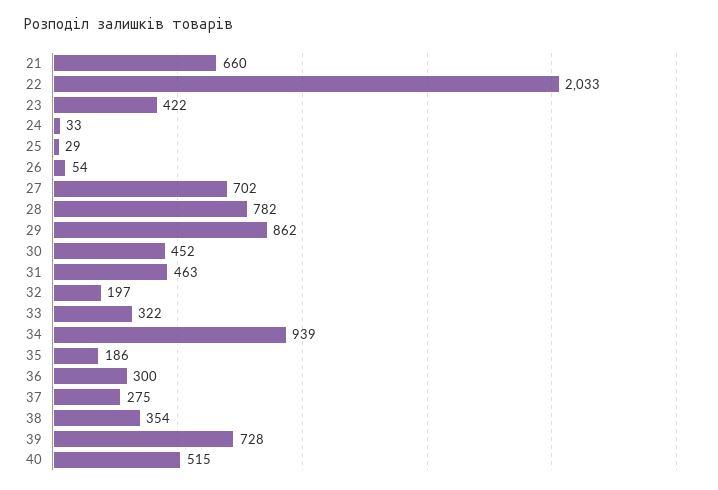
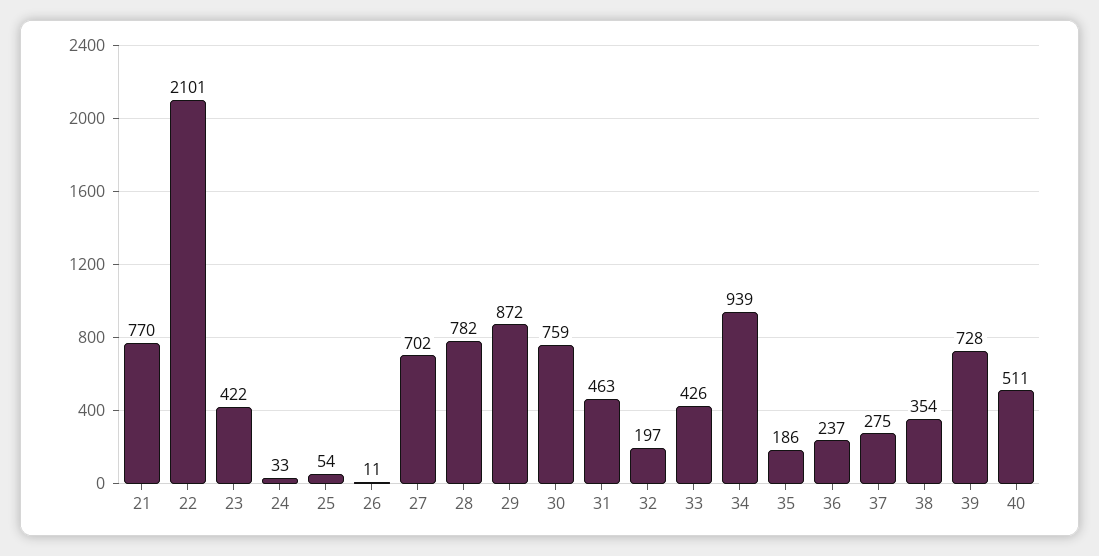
  {
-   "21": 660,
+   "21": 770,
-   "22": 2033,
+   "22": 2101,
    "23": 422,
    "24": 33,
-   "25": 29,
+   "25": 54,
-   "26": 54,
+   "26": 11,
    "27": 702,
    "28": 782,
-   "29": 862,
+   "29": 872,
-   "30": 452,
+   "30": 759,
    "31": 463,
    "32": 197,
-   "33": 322,
+   "33": 426,
    "34": 939,
    "35": 186,
-   "36": 300,
+   "36": 237,
    "37": 275,
    "38": 354,
    "39": 728,
-   "40": 515
+   "40": 511
  }

